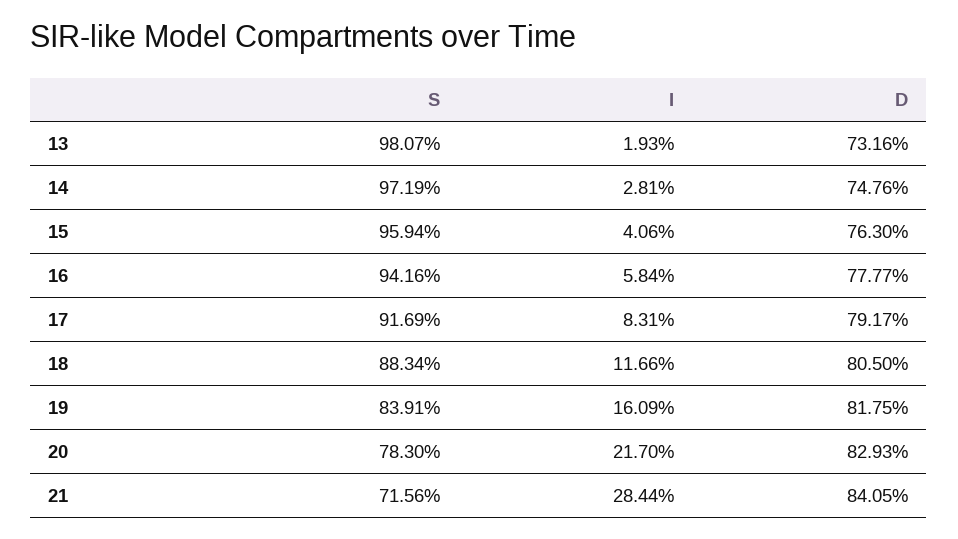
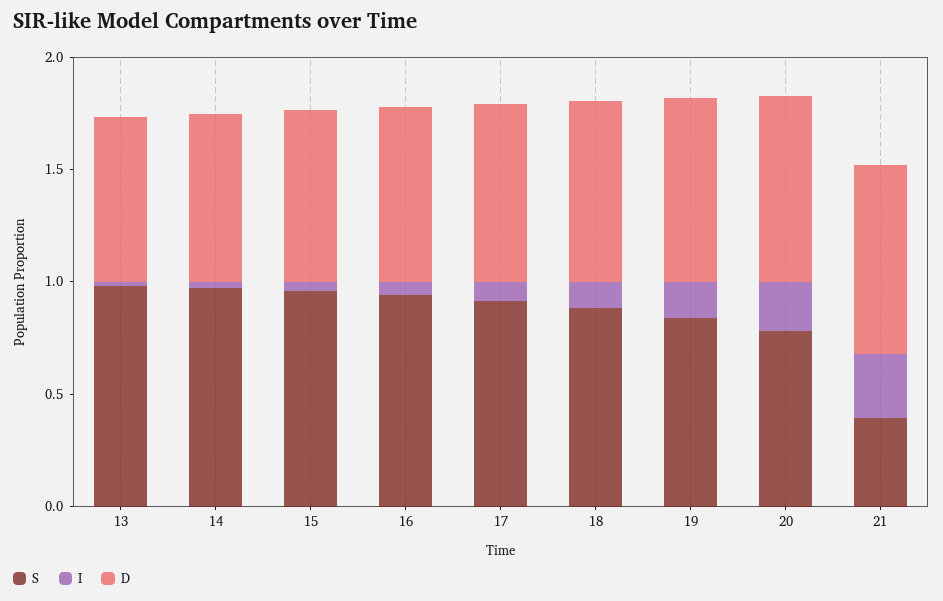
  {
    "S": {
      "13": 0.9807,
      "14": 0.9719,
      "15": 0.9594,
      "16": 0.9416,
      "17": 0.9169,
      "18": 0.8834,
      "19": 0.8391,
      "20": 0.783,
-     "21": 0.7156
+     "21": 0.4
    },
    "I": {
      "13": 0.0193,
      "14": 0.0281,
      "15": 0.0406,
      "16": 0.0584,
      "17": 0.0831,
      "18": 0.1166,
      "19": 0.1609,
      "20": 0.217,
      "21": 0.2844
    },
    "D": {
      "13": 0.7316,
      "14": 0.7476,
      "15": 0.763,
      "16": 0.7777,
      "17": 0.7917,
      "18": 0.805,
      "19": 0.8175,
      "20": 0.8293,
      "21": 0.8405
    }
  }

